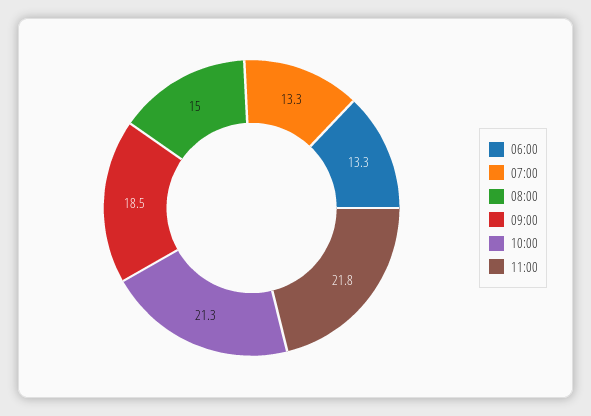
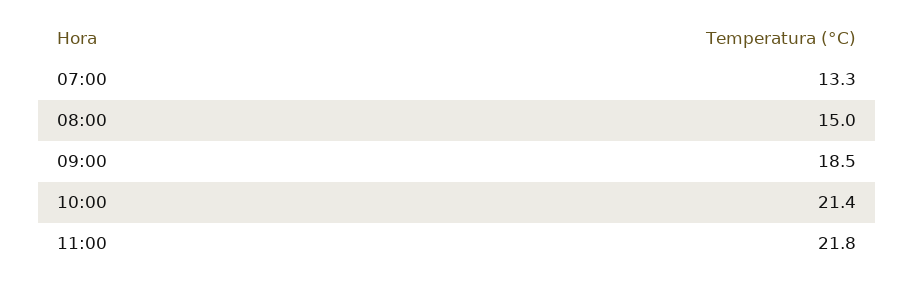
  {
-   "06:00": 13.3,
    "07:00": 13.3,
    "08:00": 15,
    "09:00": 18.5,
-   "10:00": 21.3,
+   "10:00": 21.4,
    "11:00": 21.8
  }

